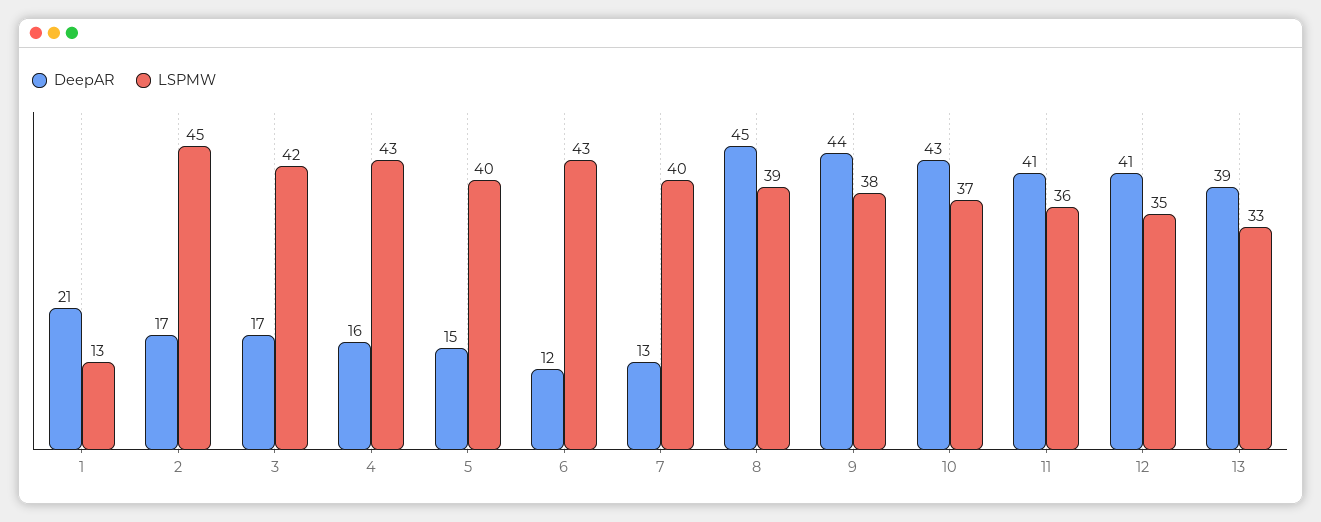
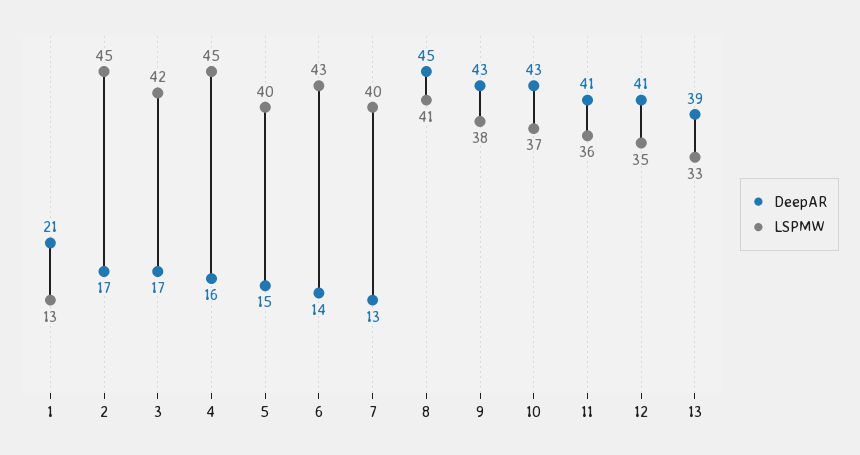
  {
    "DeepAR": {
      "1": 21,
      "2": 17,
      "3": 17,
      "4": 16,
      "5": 15,
-     "6": 12,
+     "6": 14,
      "7": 13,
      "8": 45,
-     "9": 44,
+     "9": 43,
      "10": 43,
      "11": 41,
      "12": 41,
      "13": 39
    },
    "LSPMW": {
      "1": 13,
      "2": 45,
      "3": 42,
-     "4": 43,
+     "4": 45,
      "5": 40,
      "6": 43,
      "7": 40,
-     "8": 39,
+     "8": 41,
      "9": 38,
      "10": 37,
      "11": 36,
      "12": 35,
      "13": 33
    }
  }

